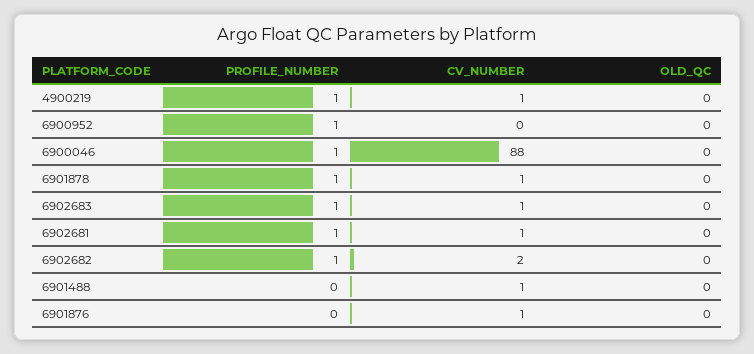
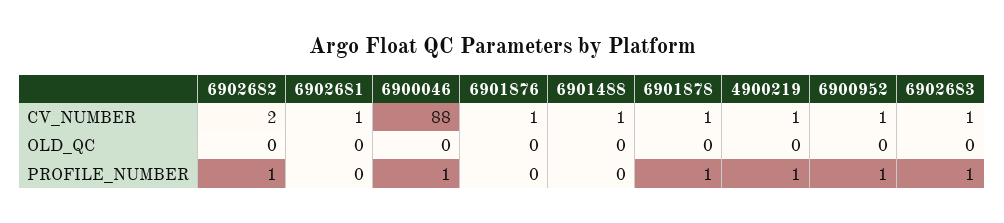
  {
    "PROFILE_NUMBER": {
      "4900219": 1,
      "6900952": 1,
      "6900046": 1,
      "6901878": 1,
      "6902683": 1,
-     "6902681": 1,
+     "6902681": 0,
      "6902682": 1,
      "6901488": 0,
      "6901876": 0
    },
    "CV_NUMBER": {
      "4900219": 1,
-     "6900952": 0,
+     "6900952": 1,
      "6900046": 88,
      "6901878": 1,
      "6902683": 1,
      "6902681": 1,
      "6902682": 2,
      "6901488": 1,
      "6901876": 1
    },
    "OLD_QC": {
      "4900219": 0,
      "6900952": 0,
      "6900046": 0,
      "6901878": 0,
      "6902683": 0,
      "6902681": 0,
      "6902682": 0,
      "6901488": 0,
      "6901876": 0
    }
  }

